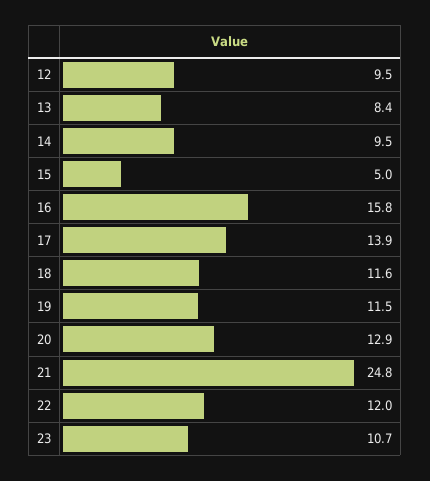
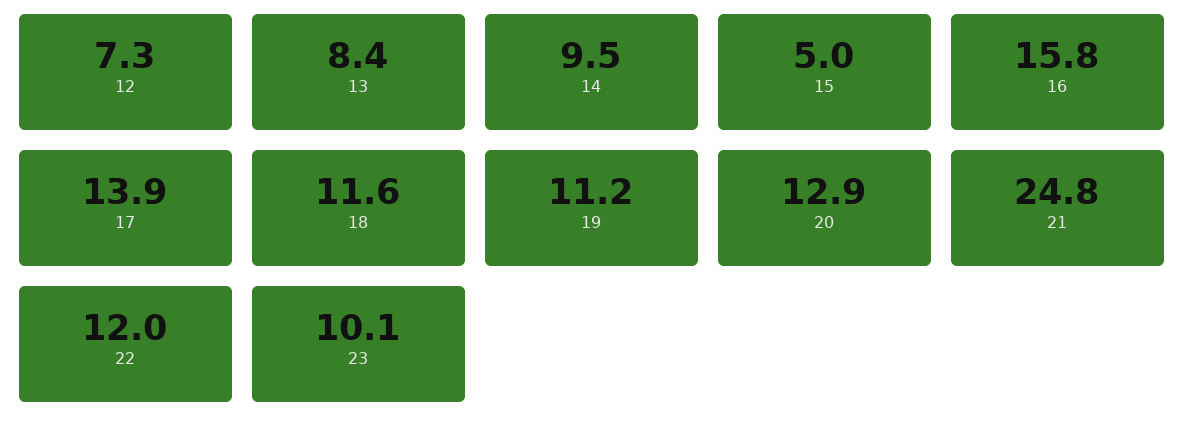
  {
-   "12": 9.5,
+   "12": 7.3,
    "13": 8.4,
    "14": 9.5,
    "15": 5,
    "16": 15.8,
    "17": 13.9,
    "18": 11.6,
-   "19": 11.5,
+   "19": 11.2,
    "20": 12.9,
    "21": 24.8,
    "22": 12,
-   "23": 10.7
+   "23": 10.1
  }

